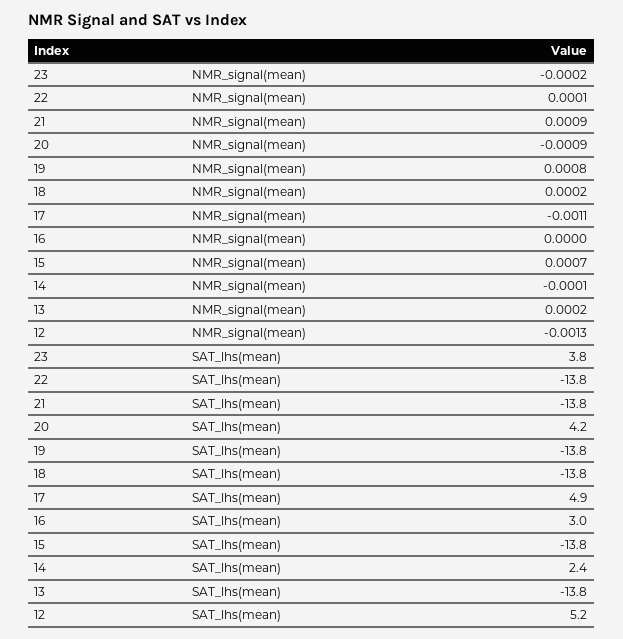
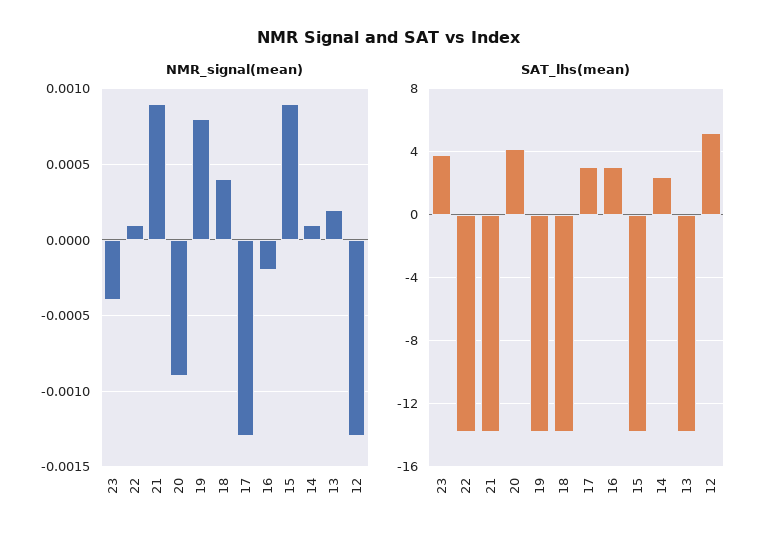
  {
    "NMR_signal(mean)": {
-     "23": -0.0002,
+     "23": -0.0004,
      "22": 0.0001,
      "21": 0.0009,
      "20": -0.0009,
      "19": 0.0008,
-     "18": 0.0002,
+     "18": 0.0004,
-     "17": -0.0011,
+     "17": -0.0013,
-     "16": 0,
+     "16": -0.0002,
-     "15": 0.0007,
+     "15": 0.0009,
-     "14": -0.0001,
+     "14": 0.0001,
      "13": 0.0002,
      "12": -0.0013
    },
    "SAT_lhs(mean)": {
      "23": 3.8,
      "22": -13.8,
      "21": -13.8,
      "20": 4.2,
      "19": -13.8,
      "18": -13.8,
-     "17": 4.9,
+     "17": 3,
      "16": 3,
      "15": -13.8,
      "14": 2.4,
      "13": -13.8,
      "12": 5.2
    }
  }

